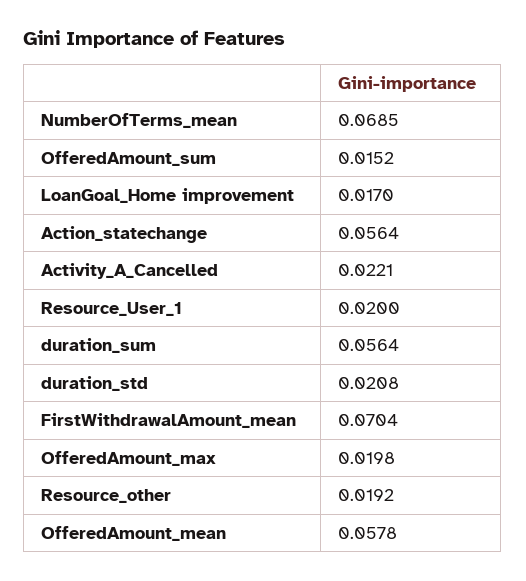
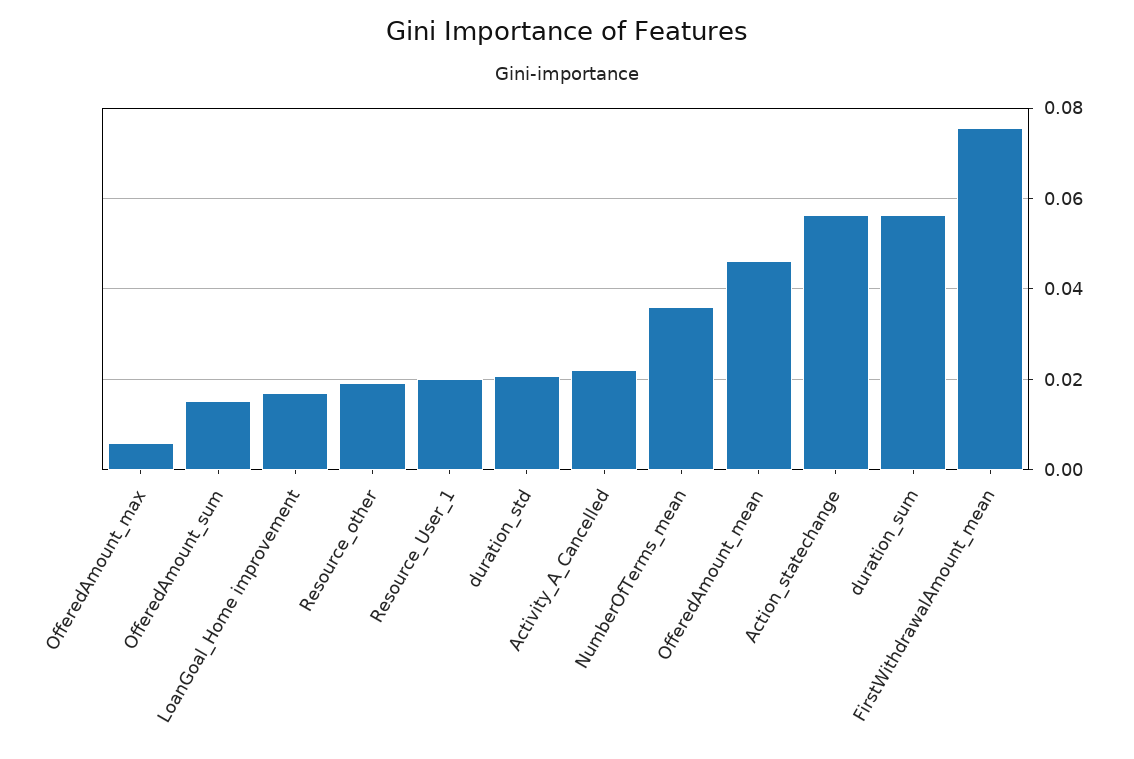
  {
-   "NumberOfTerms_mean": 0.0685,
+   "NumberOfTerms_mean": 0.036,
    "OfferedAmount_sum": 0.0152,
    "LoanGoal_Home improvement": 0.017,
    "Action_statechange": 0.0564,
    "Activity_A_Cancelled": 0.0221,
    "Resource_User_1": 0.02,
    "duration_sum": 0.0564,
    "duration_std": 0.0208,
-   "FirstWithdrawalAmount_mean": 0.0704,
+   "FirstWithdrawalAmount_mean": 0.076,
-   "OfferedAmount_max": 0.0198,
+   "OfferedAmount_max": 0.006,
    "Resource_other": 0.0192,
-   "OfferedAmount_mean": 0.0578
+   "OfferedAmount_mean": 0.046
  }

